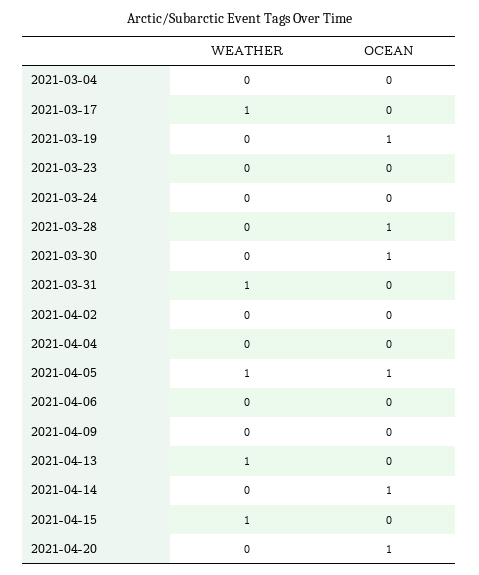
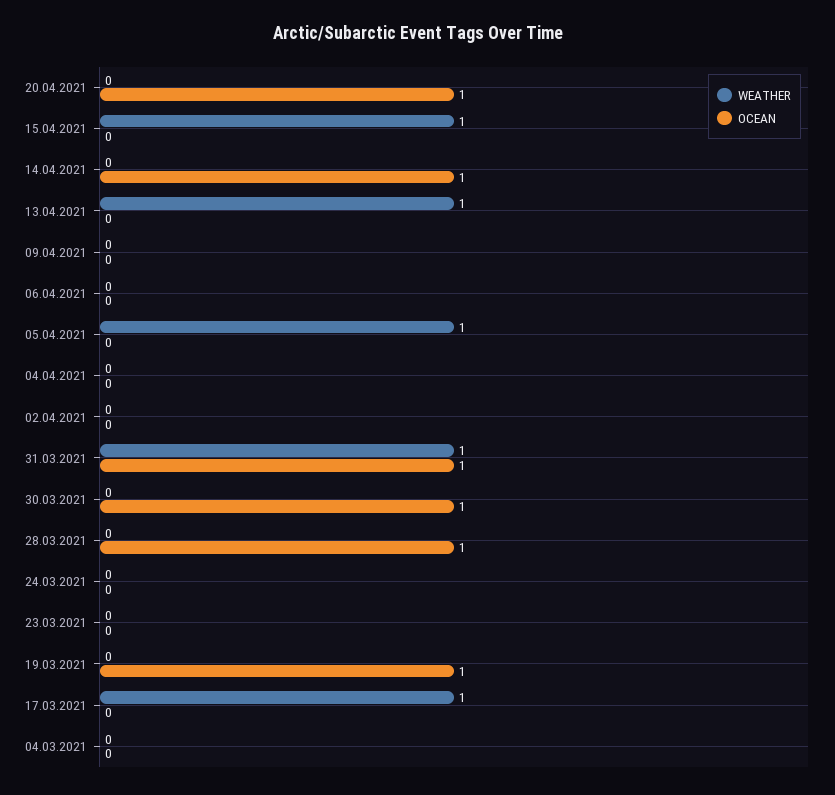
  {
    "WEATHER": {
      "2021-03-04": 0,
      "2021-03-17": 1,
      "2021-03-19": 0,
      "2021-03-23": 0,
      "2021-03-24": 0,
      "2021-03-28": 0,
      "2021-03-30": 0,
      "2021-03-31": 1,
      "2021-04-02": 0,
      "2021-04-04": 0,
      "2021-04-05": 1,
      "2021-04-06": 0,
      "2021-04-09": 0,
      "2021-04-13": 1,
      "2021-04-14": 0,
      "2021-04-15": 1,
      "2021-04-20": 0
    },
    "OCEAN": {
      "2021-03-04": 0,
      "2021-03-17": 0,
      "2021-03-19": 1,
      "2021-03-23": 0,
      "2021-03-24": 0,
      "2021-03-28": 1,
      "2021-03-30": 1,
-     "2021-03-31": 0,
+     "2021-03-31": 1,
      "2021-04-02": 0,
      "2021-04-04": 0,
-     "2021-04-05": 1,
+     "2021-04-05": 0,
      "2021-04-06": 0,
      "2021-04-09": 0,
      "2021-04-13": 0,
      "2021-04-14": 1,
      "2021-04-15": 0,
      "2021-04-20": 1
    }
  }

